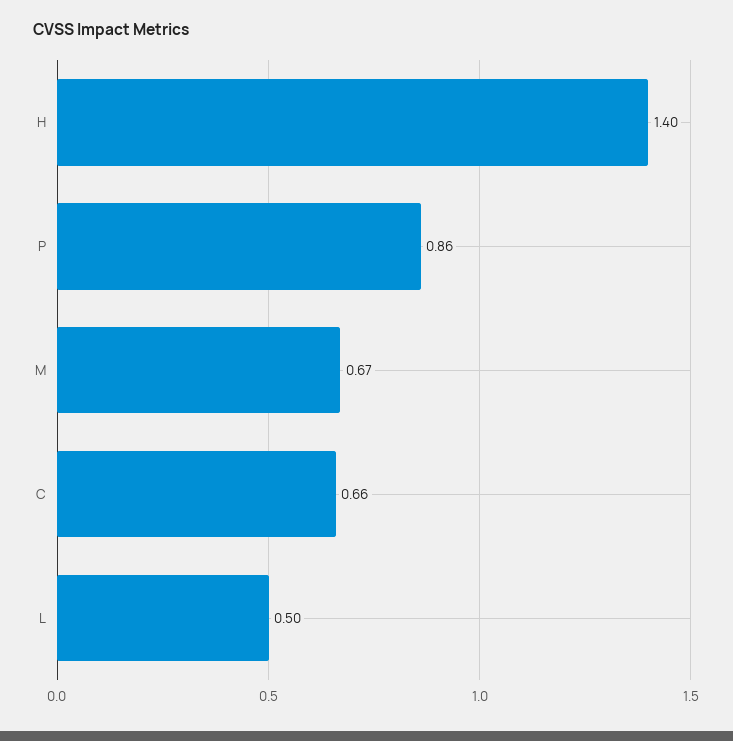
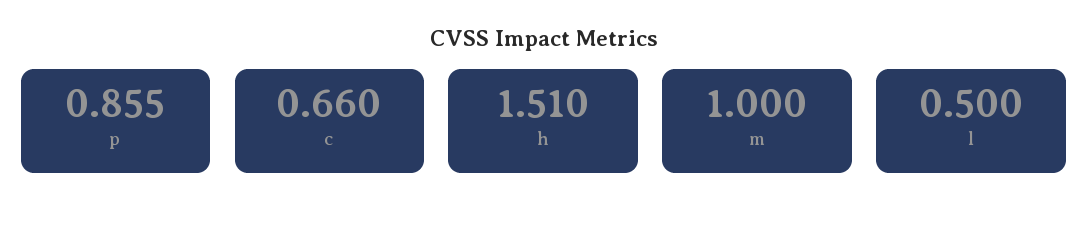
  {
-   "H": 1.4,
+   "H": 1.51,
    "P": 0.855,
-   "M": 0.67,
+   "M": 1,
    "C": 0.66,
    "L": 0.5
  }

